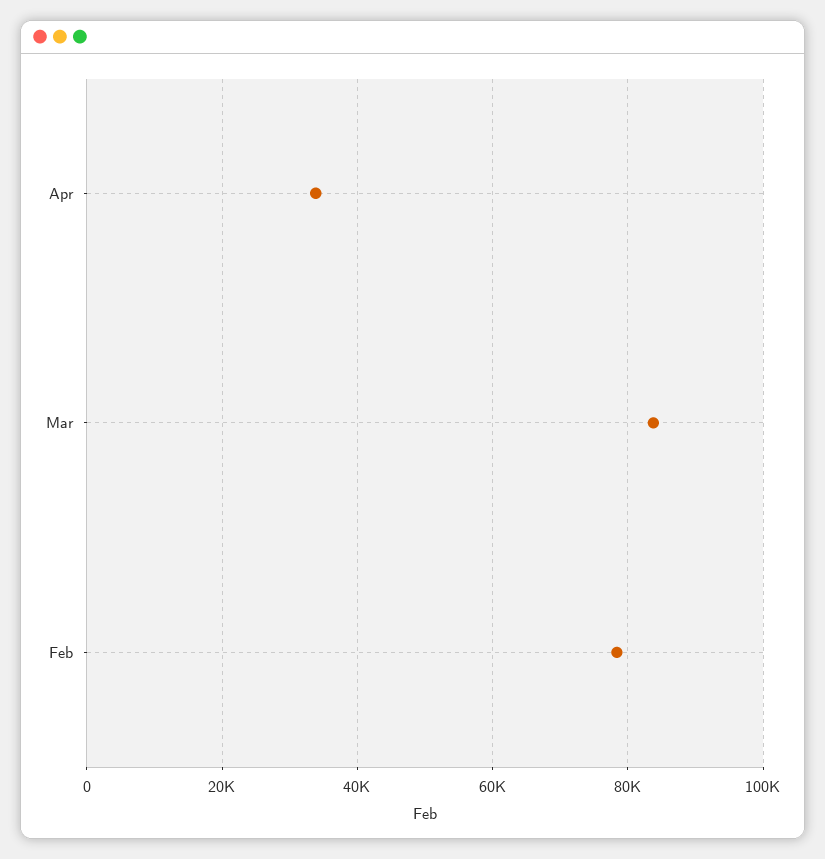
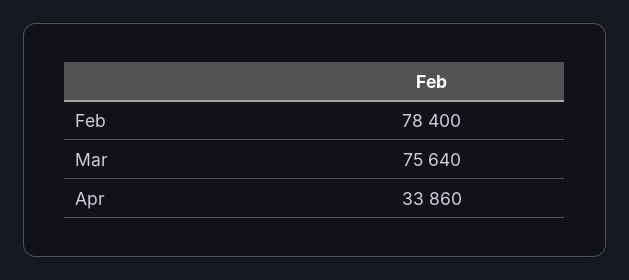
  {
    "Apr": 33860,
-   "Mar": 84000,
+   "Mar": 75640,
    "Feb": 78400
  }

